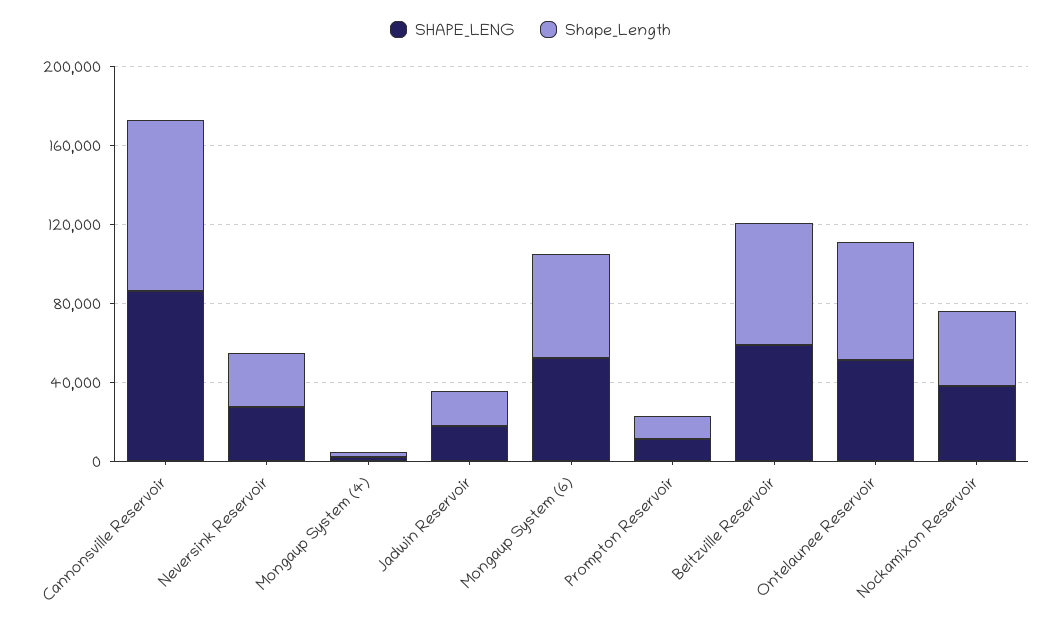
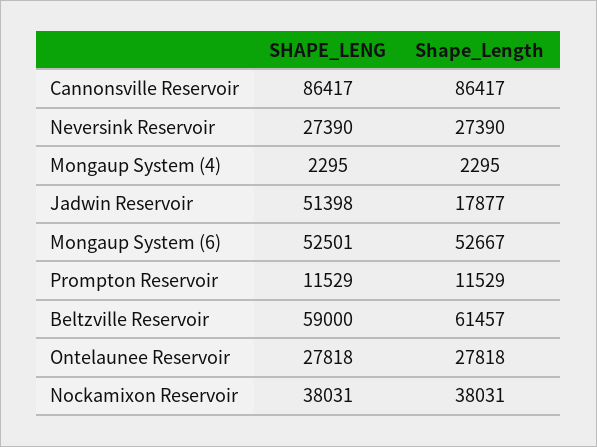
  {
    "SHAPE_LENG": {
      "Cannonsville Reservoir": 86417,
      "Neversink Reservoir": 27390,
      "Mongaup System (4)": 2295,
-     "Jadwin Reservoir": 20000,
+     "Jadwin Reservoir": 51398,
      "Mongaup System (6)": 52501,
      "Prompton Reservoir": 11529,
      "Beltzville Reservoir": 59000,
-     "Ontelaunee Reservoir": 50000,
+     "Ontelaunee Reservoir": 27818,
      "Nockamixon Reservoir": 38031
    },
    "Shape_Length": {
      "Cannonsville Reservoir": 86417,
      "Neversink Reservoir": 27390,
      "Mongaup System (4)": 2295,
      "Jadwin Reservoir": 17877,
      "Mongaup System (6)": 52667,
      "Prompton Reservoir": 11529,
      "Beltzville Reservoir": 61457,
-     "Ontelaunee Reservoir": 60000,
+     "Ontelaunee Reservoir": 27818,
      "Nockamixon Reservoir": 38031
    }
  }

